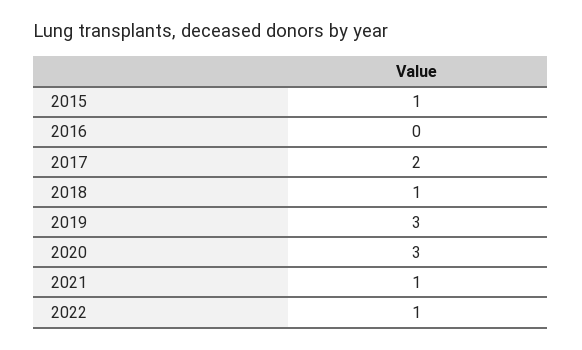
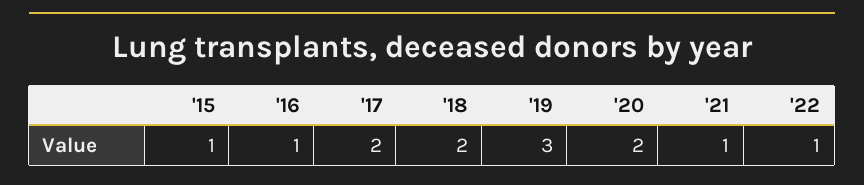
  {
    "2015": 1,
-   "2016": 0,
+   "2016": 1,
    "2017": 2,
-   "2018": 1,
+   "2018": 2,
    "2019": 3,
-   "2020": 3,
+   "2020": 2,
    "2021": 1,
    "2022": 1
  }

